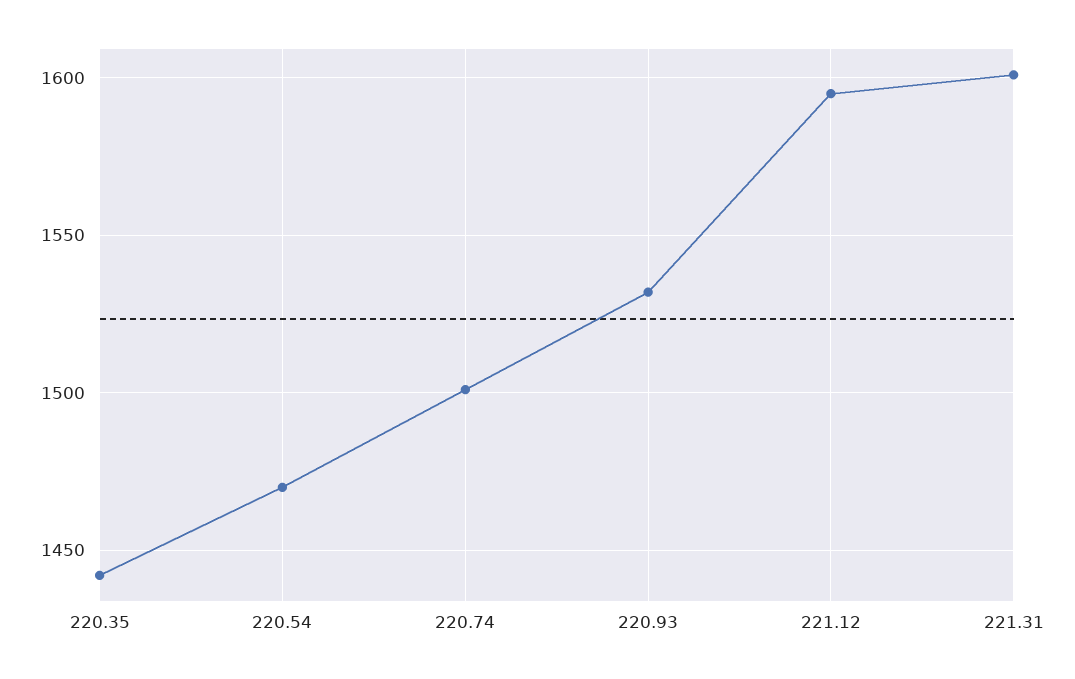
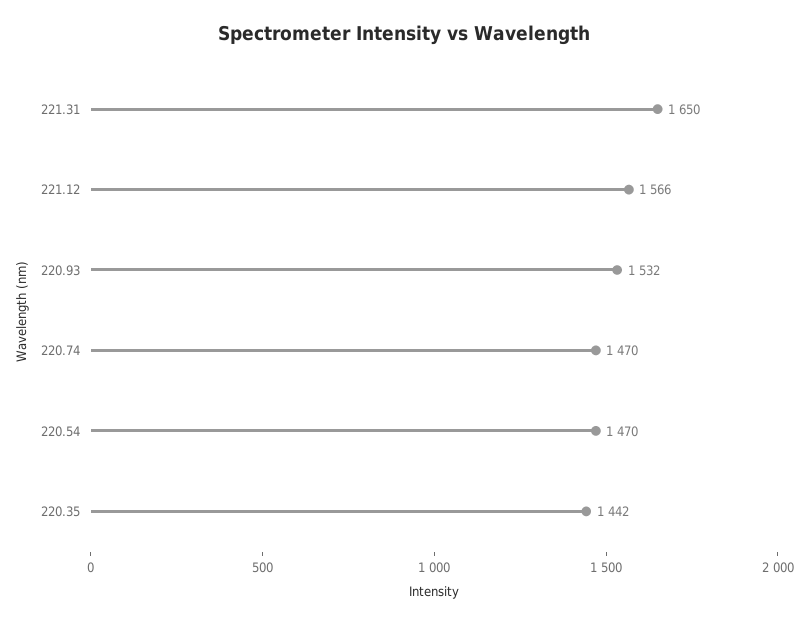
  {
    "220.35": 1442,
    "220.54": 1470,
-   "220.74": 1500,
+   "220.74": 1470,
    "220.93": 1532,
-   "221.12": 1595,
+   "221.12": 1566,
-   "221.31": 1600
+   "221.31": 1650
  }

